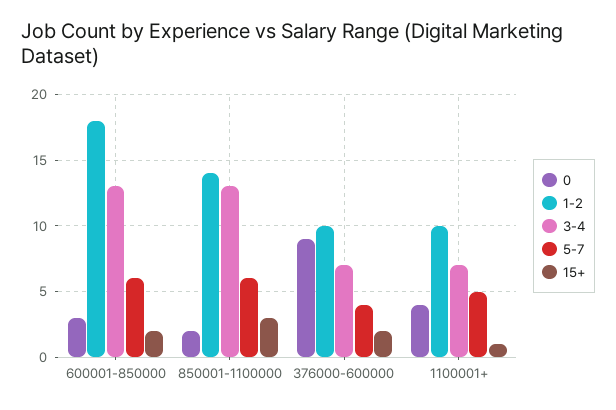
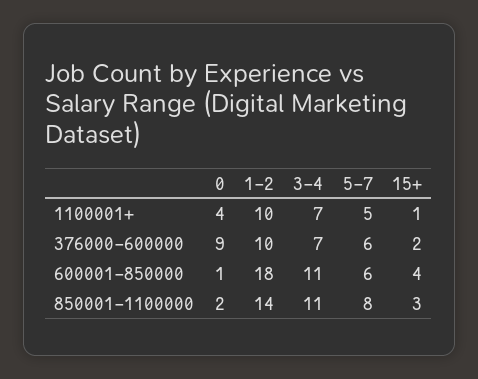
  {
    "0": {
-     "600001-850000": 3,
+     "600001-850000": 1,
      "850001-1100000": 2,
      "376000-600000": 9,
      "1100001+": 4
    },
    "1-2": {
      "600001-850000": 18,
      "850001-1100000": 14,
      "376000-600000": 10,
      "1100001+": 10
    },
    "3-4": {
-     "600001-850000": 13,
+     "600001-850000": 11,
-     "850001-1100000": 13,
+     "850001-1100000": 11,
      "376000-600000": 7,
      "1100001+": 7
    },
    "5-7": {
      "600001-850000": 6,
-     "850001-1100000": 6,
+     "850001-1100000": 8,
-     "376000-600000": 4,
+     "376000-600000": 6,
      "1100001+": 5
    },
    "15+": {
-     "600001-850000": 2,
+     "600001-850000": 4,
      "850001-1100000": 3,
      "376000-600000": 2,
      "1100001+": 1
    }
  }

